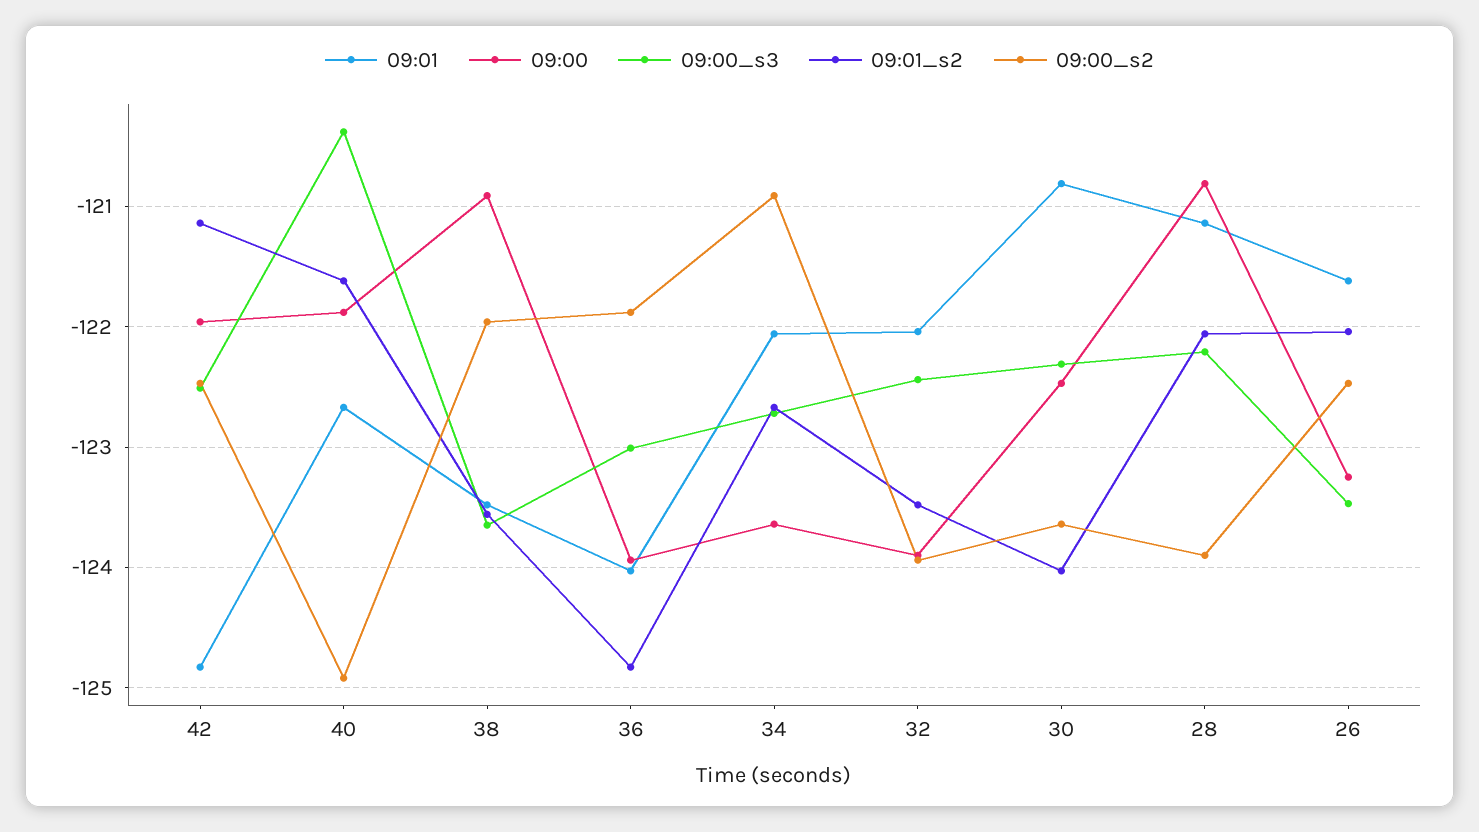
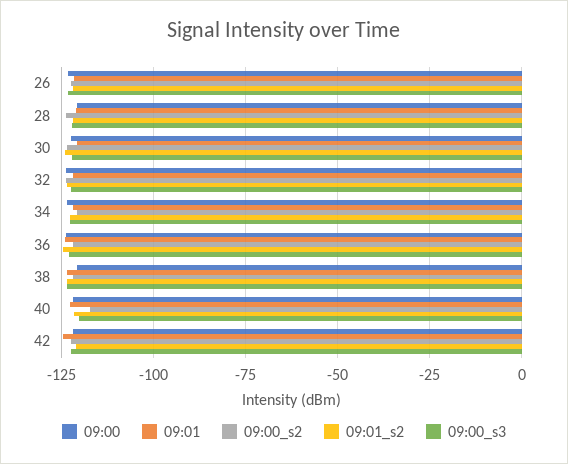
  {
    "09:01": {
      "42": -124.8,
      "40": -122.7,
      "38": -123.5,
      "36": -124,
      "34": -122.1,
      "32": -122,
      "30": -120.8,
      "28": -121.1,
      "26": -121.6
    },
    "09:00": {
      "42": -122,
      "40": -121.9,
      "38": -120.9,
      "36": -123.9,
      "34": -123.6,
      "32": -123.9,
      "30": -122.5,
      "28": -120.8,
      "26": -123.3
    },
    "09:00_s3": {
      "42": -122.5,
      "40": -120.4,
      "38": -123.7,
      "36": -123,
      "34": -122.7,
      "32": -122.4,
      "30": -122.3,
      "28": -122.2,
      "26": -123.5
    },
    "09:01_s2": {
      "42": -121.1,
      "40": -121.6,
      "38": -123.6,
      "36": -124.8,
      "34": -122.7,
      "32": -123.5,
      "30": -124,
      "28": -122.1,
      "26": -122
    },
    "09:00_s2": {
      "42": -122.5,
-     "40": -124.9,
+     "40": -117.5,
      "38": -122,
      "36": -121.9,
      "34": -120.9,
      "32": -123.9,
      "30": -123.6,
      "28": -123.9,
      "26": -122.5
    }
  }

